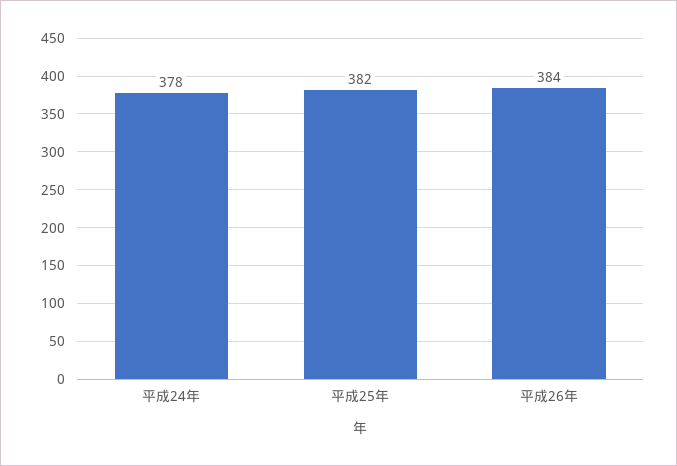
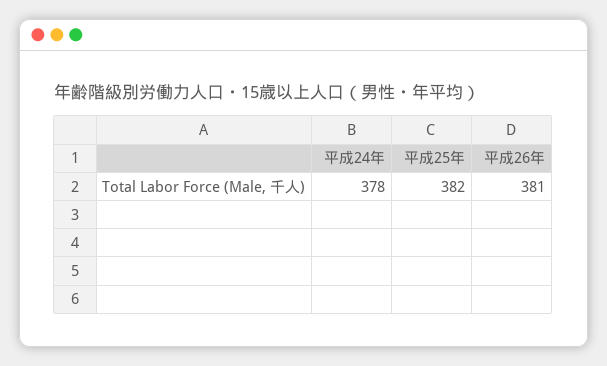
  {
    "平成24年": 378,
    "平成25年": 382,
-   "平成26年": 384
+   "平成26年": 381
  }

